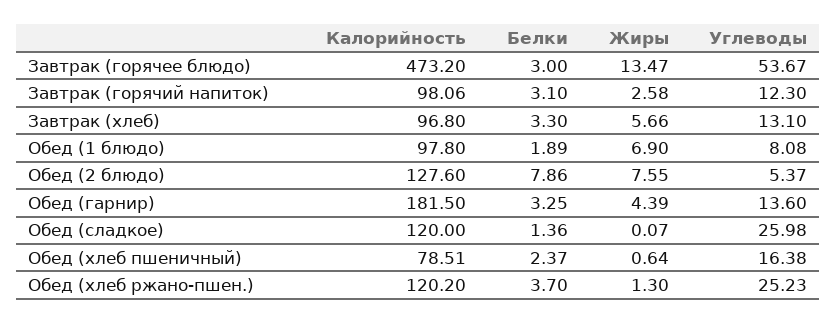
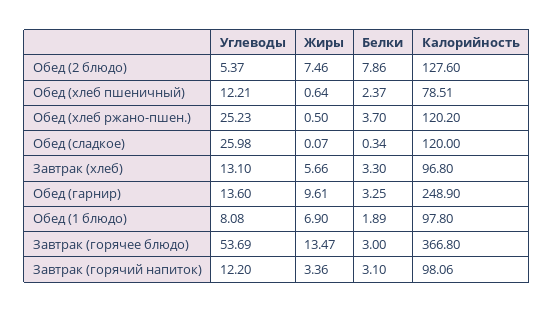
  {
    "Калорийность": {
-     "Завтрак (горячее блюдо)": 473.2,
+     "Завтрак (горячее блюдо)": 366.8,
      "Завтрак (горячий напиток)": 98.06,
      "Завтрак (хлеб)": 96.8,
      "Обед (1 блюдо)": 97.8,
      "Обед (2 блюдо)": 127.6,
-     "Обед (гарнир)": 181.5,
+     "Обед (гарнир)": 248.9,
      "Обед (сладкое)": 120,
      "Обед (хлеб пшеничный)": 78.51,
      "Обед (хлеб ржано-пшен.)": 120.2
    },
    "Белки": {
      "Завтрак (горячее блюдо)": 3,
      "Завтрак (горячий напиток)": 3.1,
      "Завтрак (хлеб)": 3.3,
      "Обед (1 блюдо)": 1.89,
      "Обед (2 блюдо)": 7.86,
      "Обед (гарнир)": 3.25,
-     "Обед (сладкое)": 1.36,
+     "Обед (сладкое)": 0.34,
      "Обед (хлеб пшеничный)": 2.37,
      "Обед (хлеб ржано-пшен.)": 3.7
    },
    "Жиры": {
      "Завтрак (горячее блюдо)": 13.47,
-     "Завтрак (горячий напиток)": 2.58,
+     "Завтрак (горячий напиток)": 3.36,
      "Завтрак (хлеб)": 5.66,
      "Обед (1 блюдо)": 6.9,
-     "Обед (2 блюдо)": 7.55,
+     "Обед (2 блюдо)": 7.46,
-     "Обед (гарнир)": 4.39,
+     "Обед (гарнир)": 9.61,
      "Обед (сладкое)": 0.07,
      "Обед (хлеб пшеничный)": 0.64,
-     "Обед (хлеб ржано-пшен.)": 1.3
+     "Обед (хлеб ржано-пшен.)": 0.5
    },
    "Углеводы": {
-     "Завтрак (горячее блюдо)": 53.67,
+     "Завтрак (горячее блюдо)": 53.69,
-     "Завтрак (горячий напиток)": 12.3,
+     "Завтрак (горячий напиток)": 12.2,
      "Завтрак (хлеб)": 13.1,
      "Обед (1 блюдо)": 8.08,
      "Обед (2 блюдо)": 5.37,
      "Обед (гарнир)": 13.6,
      "Обед (сладкое)": 25.98,
-     "Обед (хлеб пшеничный)": 16.38,
+     "Обед (хлеб пшеничный)": 12.21,
      "Обед (хлеб ржано-пшен.)": 25.23
    }
  }

